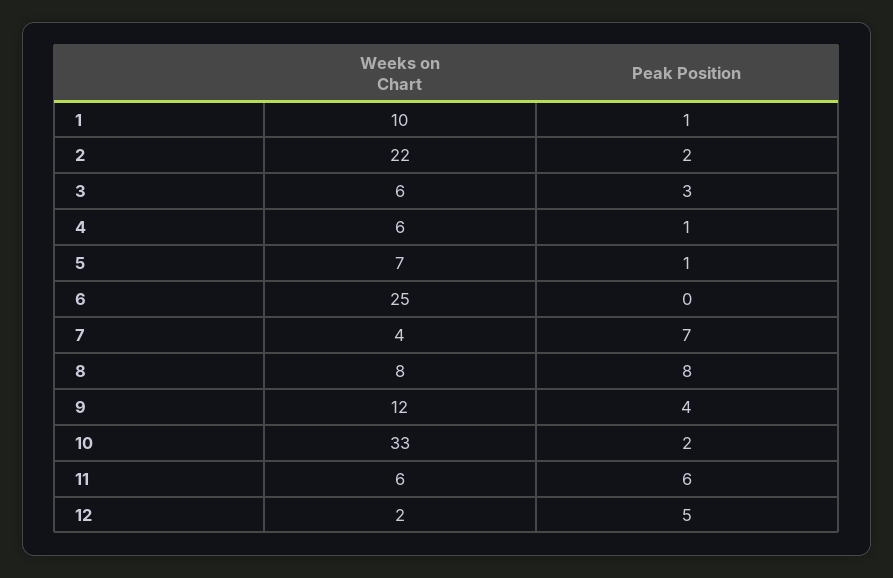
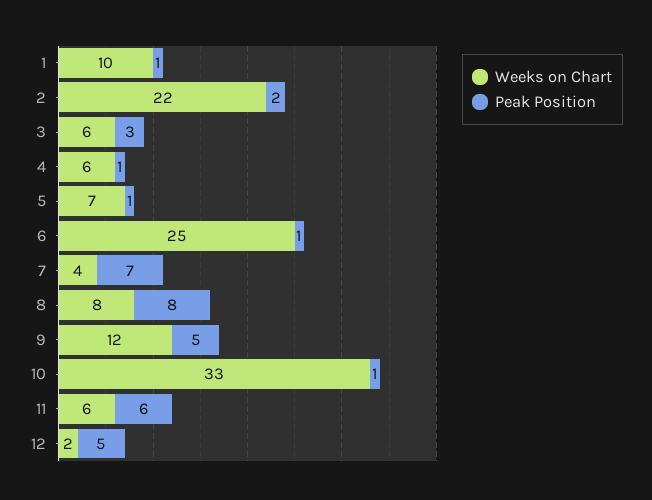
  {
    "Weeks on Chart": {
      "1": 10,
      "2": 22,
      "3": 6,
      "4": 6,
      "5": 7,
      "6": 25,
      "7": 4,
      "8": 8,
      "9": 12,
      "10": 33,
      "11": 6,
      "12": 2
    },
    "Peak Position": {
      "1": 1,
      "2": 2,
      "3": 3,
      "4": 1,
      "5": 1,
-     "6": 0,
+     "6": 1,
      "7": 7,
      "8": 8,
-     "9": 4,
+     "9": 5,
-     "10": 2,
+     "10": 1,
      "11": 6,
      "12": 5
    }
  }

